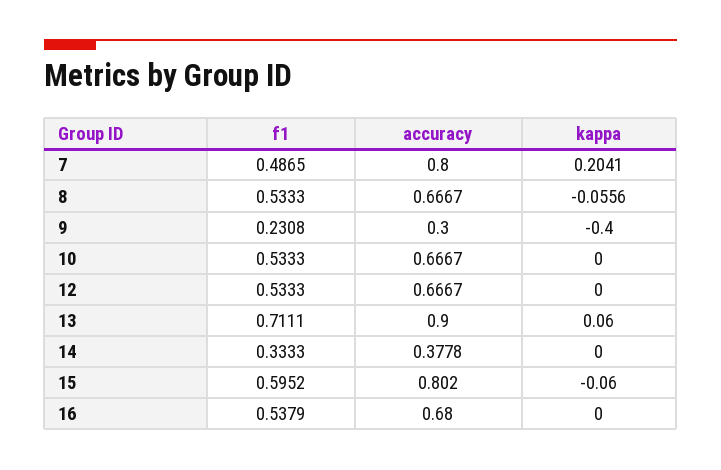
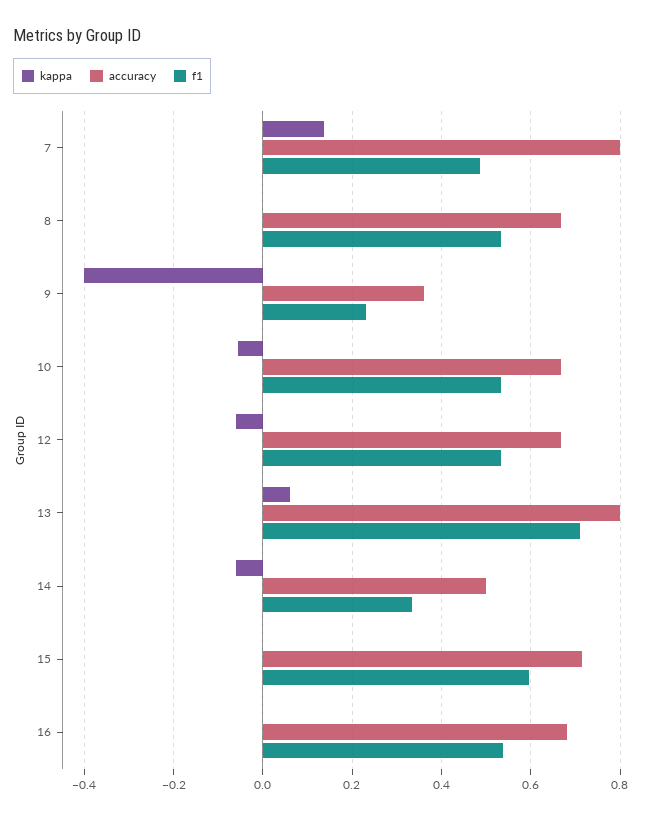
  {
    "f1": {
      "7": 0.4865,
      "8": 0.5333,
      "9": 0.2308,
      "10": 0.5333,
      "12": 0.5333,
      "13": 0.7111,
      "14": 0.3333,
      "15": 0.5952,
      "16": 0.5379
    },
    "accuracy": {
      "7": 0.8,
      "8": 0.6667,
-     "9": 0.3,
+     "9": 0.36,
      "10": 0.6667,
      "12": 0.6667,
-     "13": 0.9,
+     "13": 0.8,
-     "14": 0.3778,
+     "14": 0.5,
-     "15": 0.802,
+     "15": 0.72,
      "16": 0.68
    },
    "kappa": {
-     "7": 0.2041,
+     "7": 0.14,
-     "8": -0.0556,
+     "8": 0,
      "9": -0.4,
-     "10": 0,
+     "10": -0.06,
-     "12": 0,
+     "12": -0.06,
      "13": 0.06,
-     "14": 0,
+     "14": -0.06,
-     "15": -0.06,
+     "15": 0,
      "16": 0
    }
  }

